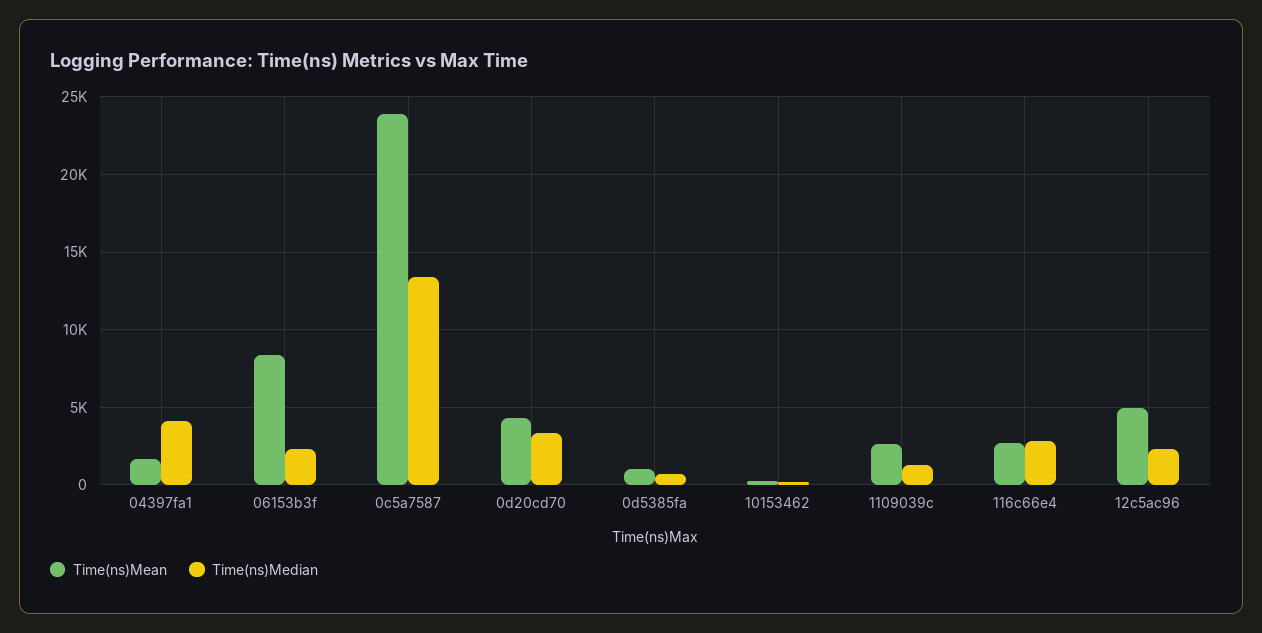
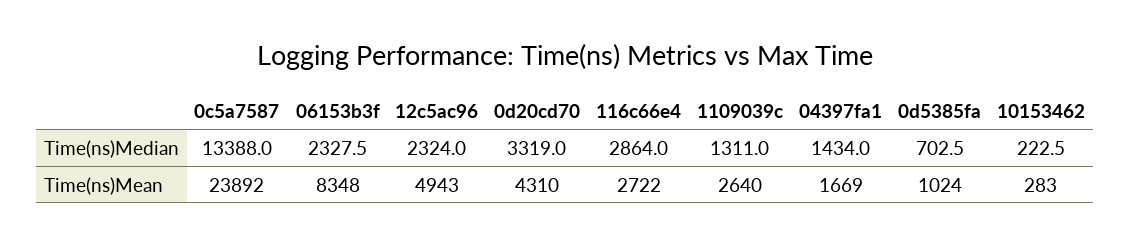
  {
    "Time(ns)Mean": {
      "04397fa1": 1669,
      "06153b3f": 8348,
      "0c5a7587": 23892,
      "0d20cd70": 4310,
      "0d5385fa": 1024,
      "10153462": 283,
      "1109039c": 2640,
      "116c66e4": 2722,
      "12c5ac96": 4943
    },
    "Time(ns)Median": {
-     "04397fa1": 4000,
+     "04397fa1": 1434,
      "06153b3f": 2327.5,
      "0c5a7587": 13388,
      "0d20cd70": 3319,
      "0d5385fa": 702.5,
      "10153462": 222.5,
      "1109039c": 1311,
      "116c66e4": 2864,
      "12c5ac96": 2324
    }
  }

